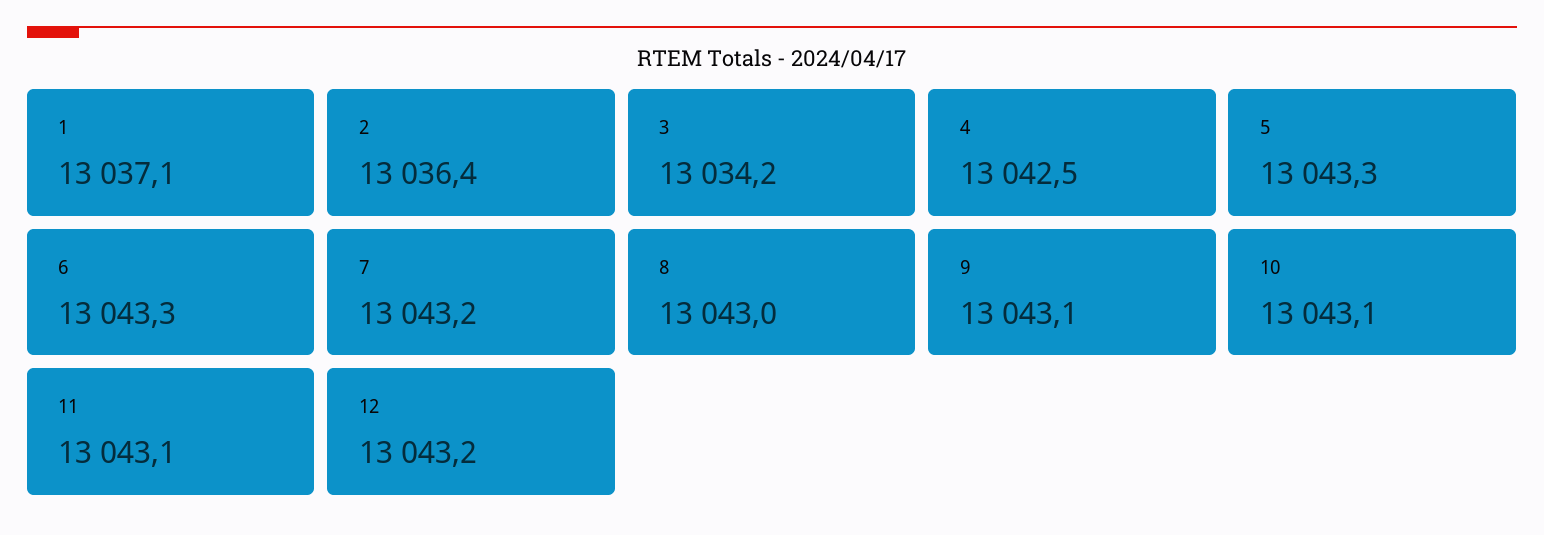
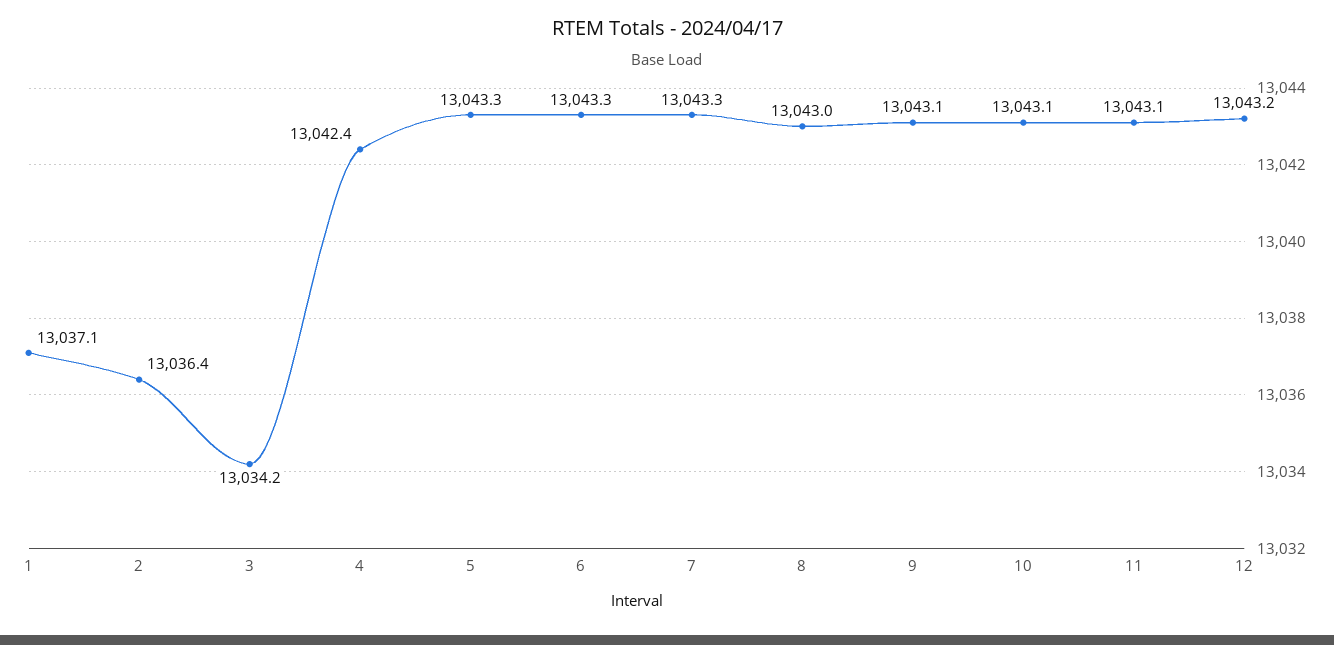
  {
    "1": 13037.1,
    "2": 13036.4,
    "3": 13034.2,
-   "4": 13042.5,
+   "4": 13042.4,
    "5": 13043.3,
    "6": 13043.3,
-   "7": 13043.2,
+   "7": 13043.3,
    "8": 13043,
    "9": 13043.1,
    "10": 13043.1,
    "11": 13043.1,
    "12": 13043.2
  }

